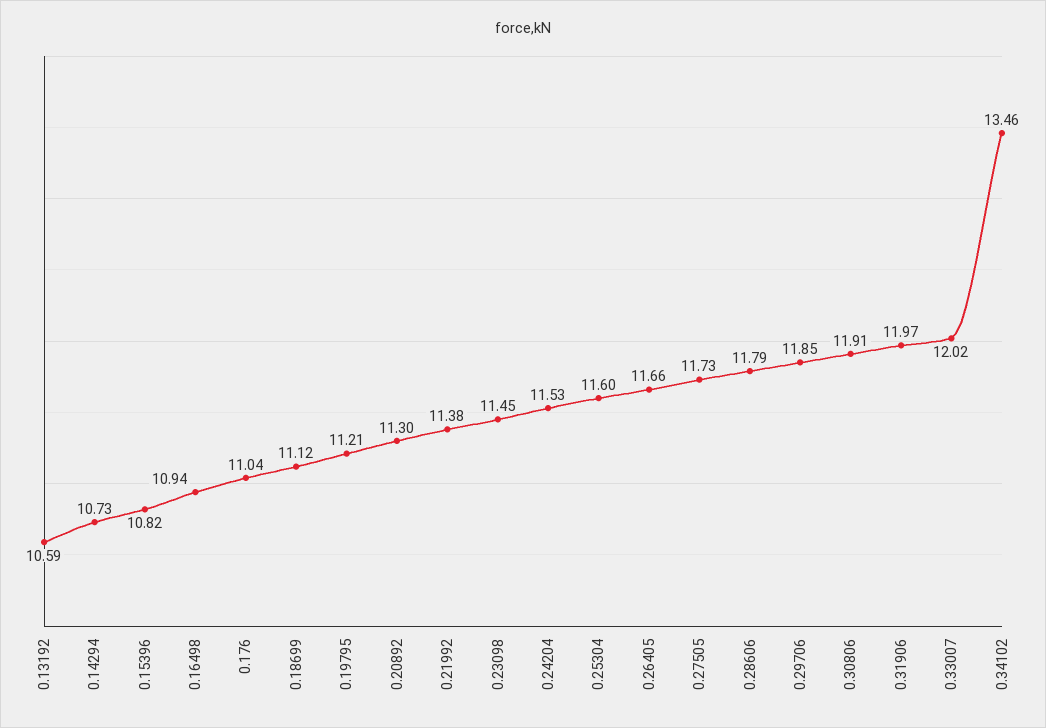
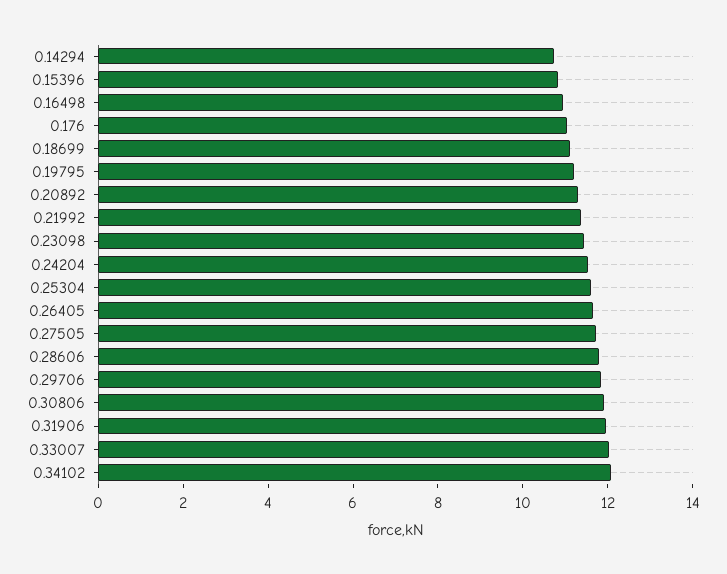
  {
-   "0.13192": 10.59,
    "0.14294": 10.73,
    "0.15396": 10.82,
    "0.16498": 10.94,
    "0.176": 11.04,
    "0.18699": 11.12,
    "0.19795": 11.21,
    "0.20892": 11.3,
    "0.21992": 11.38,
    "0.23098": 11.45,
    "0.24204": 11.53,
    "0.25304": 11.6,
    "0.26405": 11.66,
    "0.27505": 11.73,
    "0.28606": 11.79,
    "0.29706": 11.85,
    "0.30806": 11.91,
    "0.31906": 11.97,
    "0.33007": 12.02,
-   "0.34102": 13.46
+   "0.34102": 12
  }

